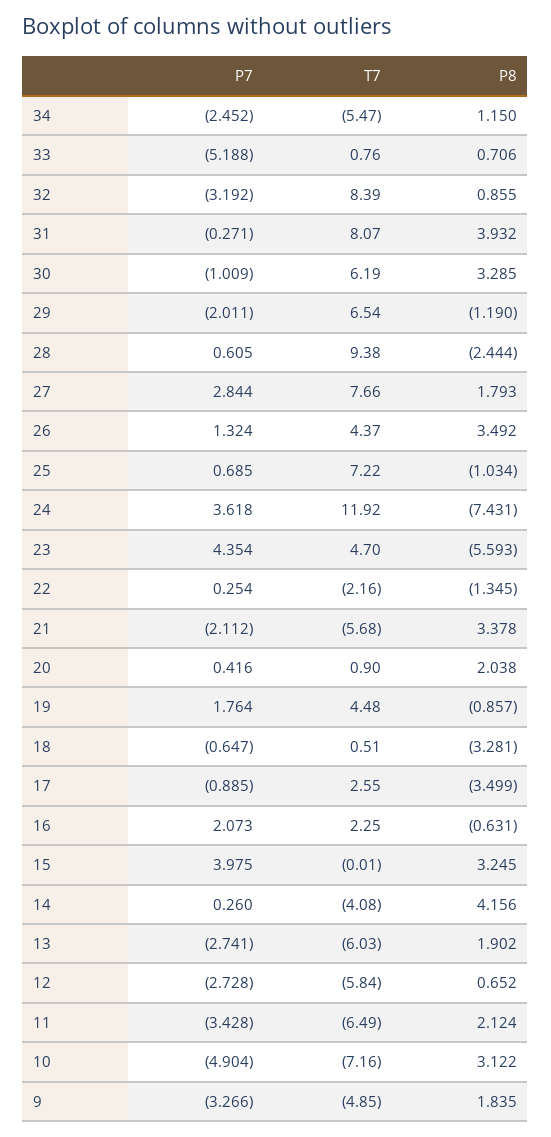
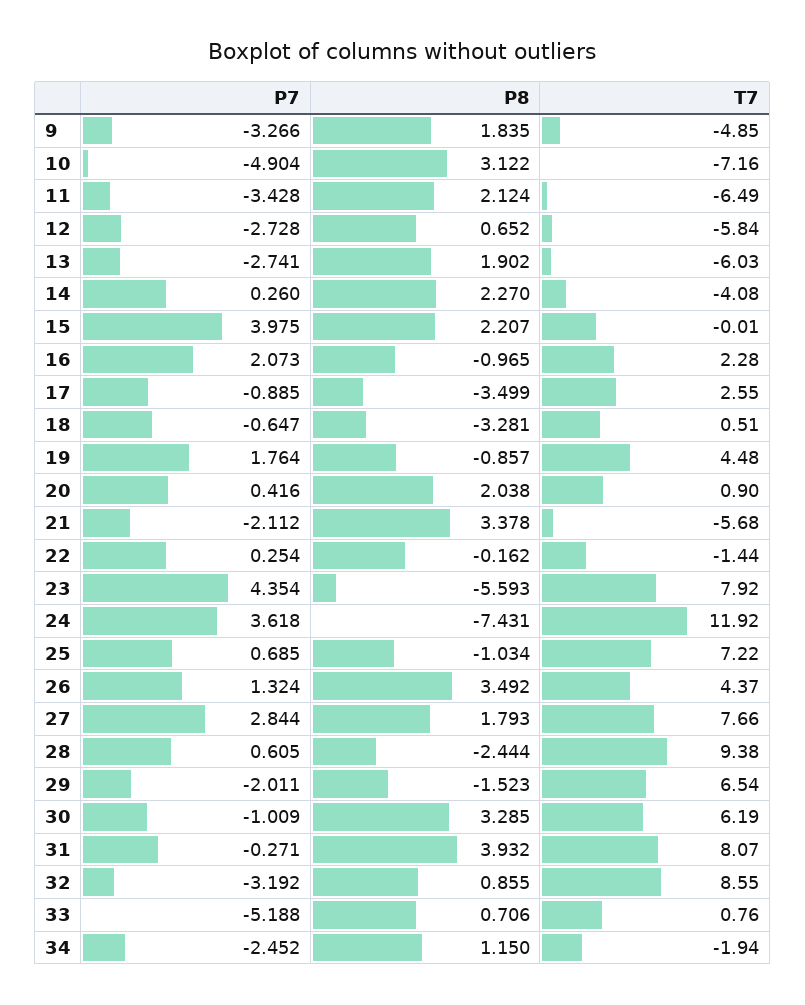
  {
    "P7": {
      "34": -2.452,
      "33": -5.188,
      "32": -3.192,
      "31": -0.271,
      "30": -1.009,
      "29": -2.011,
      "28": 0.605,
      "27": 2.844,
      "26": 1.324,
      "25": 0.685,
      "24": 3.618,
      "23": 4.354,
      "22": 0.254,
      "21": -2.112,
      "20": 0.416,
      "19": 1.764,
      "18": -0.647,
      "17": -0.885,
      "16": 2.073,
      "15": 3.975,
      "14": 0.26,
      "13": -2.741,
      "12": -2.728,
      "11": -3.428,
      "10": -4.904,
      "9": -3.266
    },
    "T7": {
-     "34": -5.47,
+     "34": -1.94,
      "33": 0.76,
-     "32": 8.39,
+     "32": 8.55,
      "31": 8.07,
      "30": 6.19,
      "29": 6.54,
      "28": 9.38,
      "27": 7.66,
      "26": 4.37,
      "25": 7.22,
      "24": 11.92,
-     "23": 4.7,
+     "23": 7.92,
-     "22": -2.16,
+     "22": -1.44,
      "21": -5.68,
      "20": 0.9,
      "19": 4.48,
      "18": 0.51,
      "17": 2.55,
-     "16": 2.25,
+     "16": 2.28,
      "15": -0.01,
      "14": -4.08,
      "13": -6.03,
      "12": -5.84,
      "11": -6.49,
      "10": -7.16,
      "9": -4.85
    },
    "P8": {
      "34": 1.15,
      "33": 0.706,
      "32": 0.855,
      "31": 3.932,
      "30": 3.285,
-     "29": -1.19,
+     "29": -1.523,
      "28": -2.444,
      "27": 1.793,
      "26": 3.492,
      "25": -1.034,
      "24": -7.431,
      "23": -5.593,
-     "22": -1.345,
+     "22": -0.162,
      "21": 3.378,
      "20": 2.038,
      "19": -0.857,
      "18": -3.281,
      "17": -3.499,
-     "16": -0.631,
+     "16": -0.965,
-     "15": 3.245,
+     "15": 2.207,
-     "14": 4.156,
+     "14": 2.27,
      "13": 1.902,
      "12": 0.652,
      "11": 2.124,
      "10": 3.122,
      "9": 1.835
    }
  }

